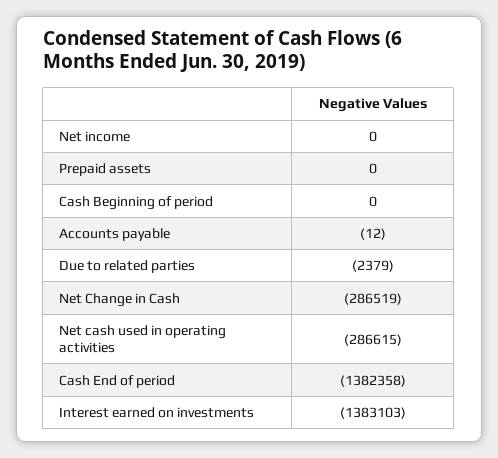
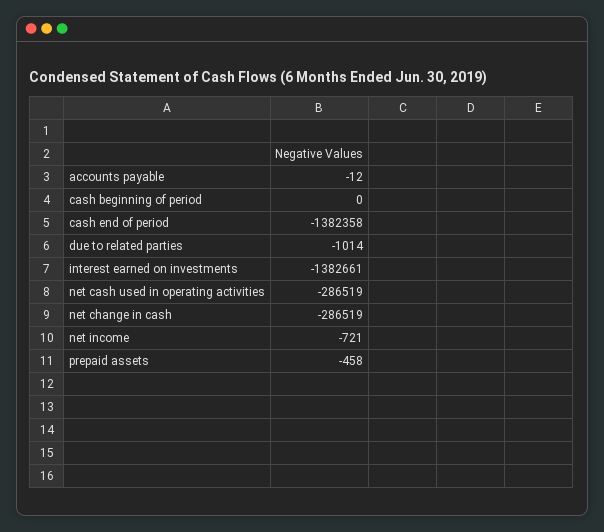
  {
-   "Net income": 0,
+   "Net income": -721,
-   "Prepaid assets": 0,
+   "Prepaid assets": -458,
    "Cash Beginning of period": 0,
    "Accounts payable": -12,
-   "Due to related parties": -2379,
+   "Due to related parties": -1014,
    "Net Change in Cash": -286519,
-   "Net cash used in operating activities": -286615,
+   "Net cash used in operating activities": -286519,
    "Cash End of period": -1382358,
-   "Interest earned on investments": -1383103
+   "Interest earned on investments": -1382661
  }

